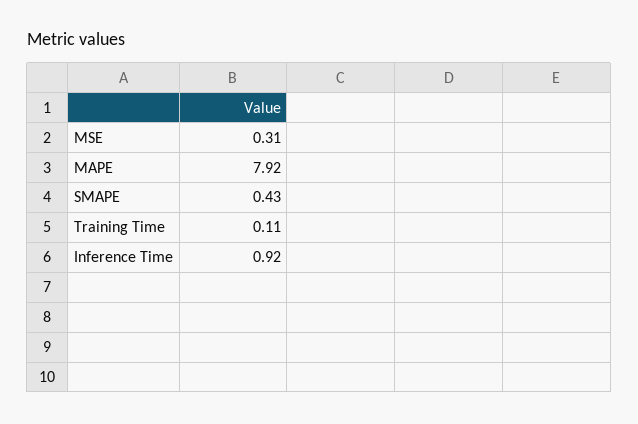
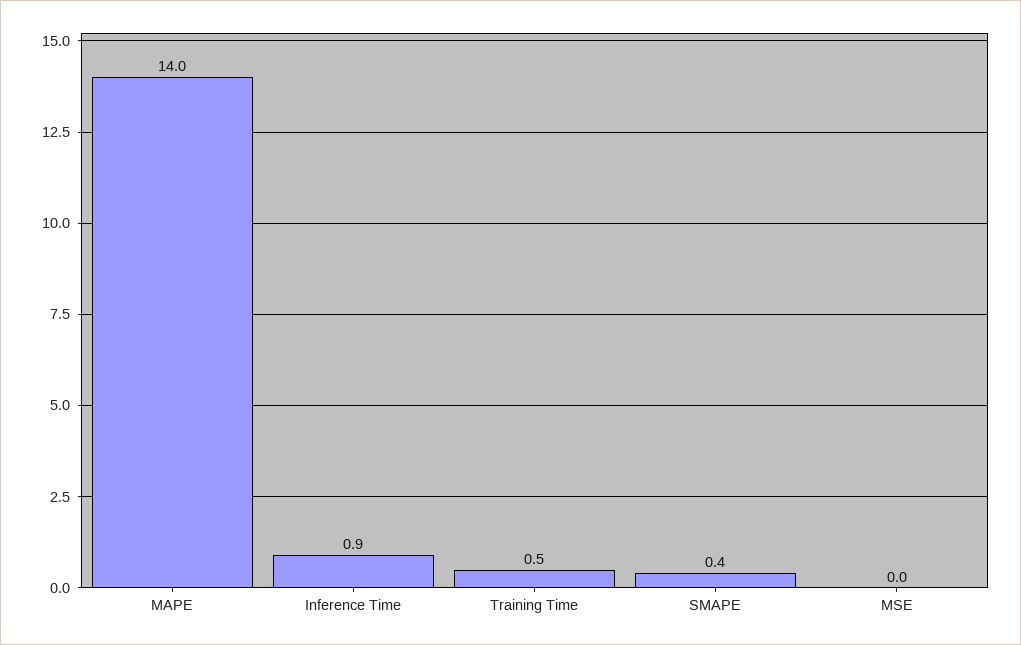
  {
-   "MSE": 0.31,
+   "MSE": 0,
-   "MAPE": 7.92,
+   "MAPE": 14,
    "SMAPE": 0.43,
-   "Training Time": 0.11,
+   "Training Time": 0.5,
    "Inference Time": 0.92
  }

